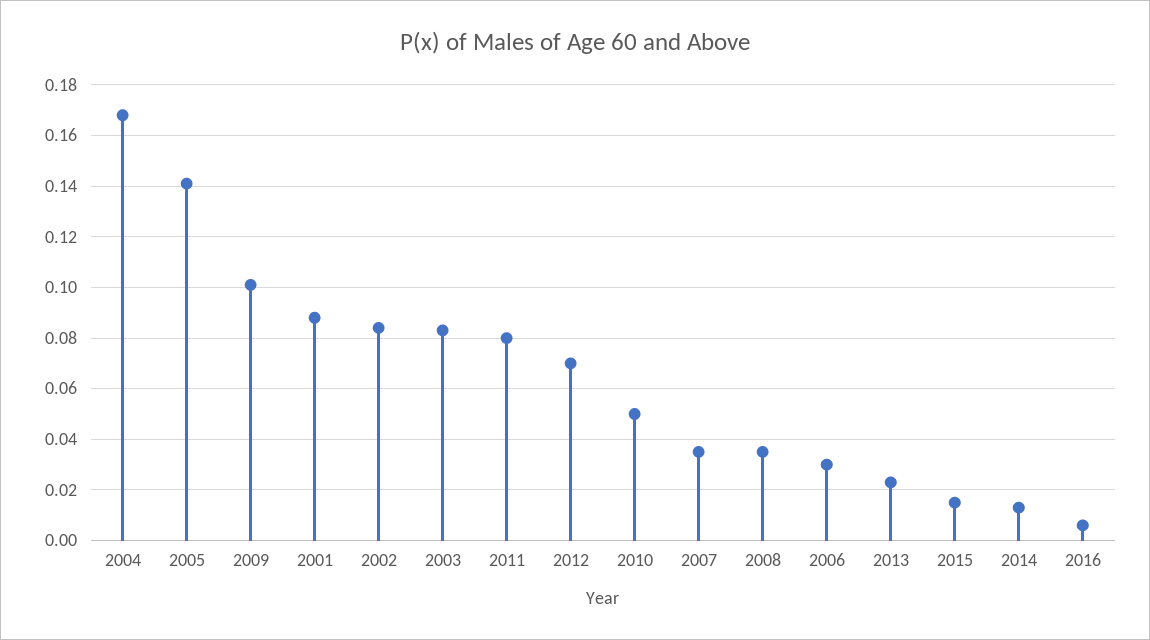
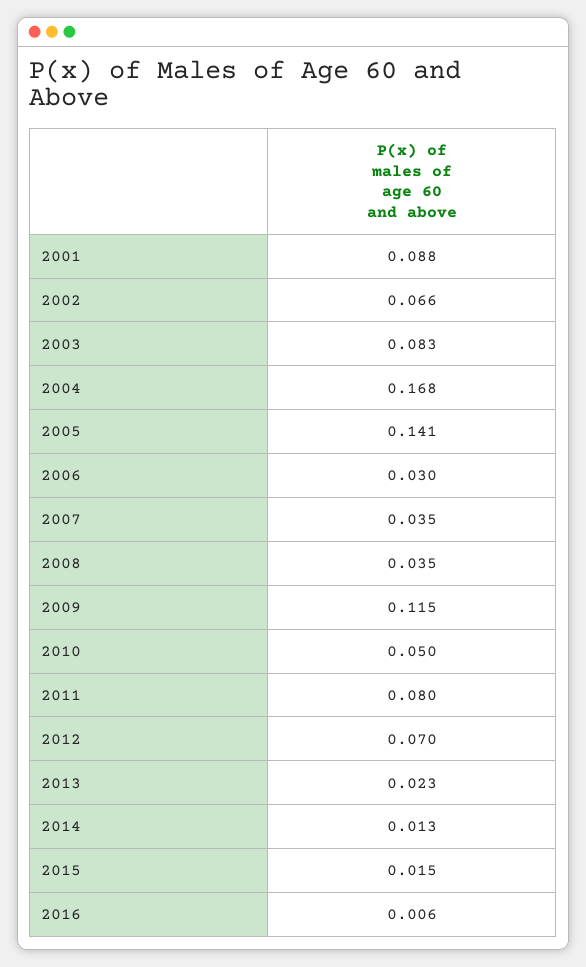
  {
    "2004": 0.168,
    "2005": 0.141,
-   "2009": 0.1,
+   "2009": 0.115,
    "2001": 0.088,
-   "2002": 0.085,
+   "2002": 0.066,
    "2003": 0.083,
    "2011": 0.08,
    "2012": 0.07,
    "2010": 0.05,
    "2007": 0.035,
    "2008": 0.035,
    "2006": 0.03,
    "2013": 0.023,
    "2015": 0.015,
    "2014": 0.013,
    "2016": 0.006
  }

